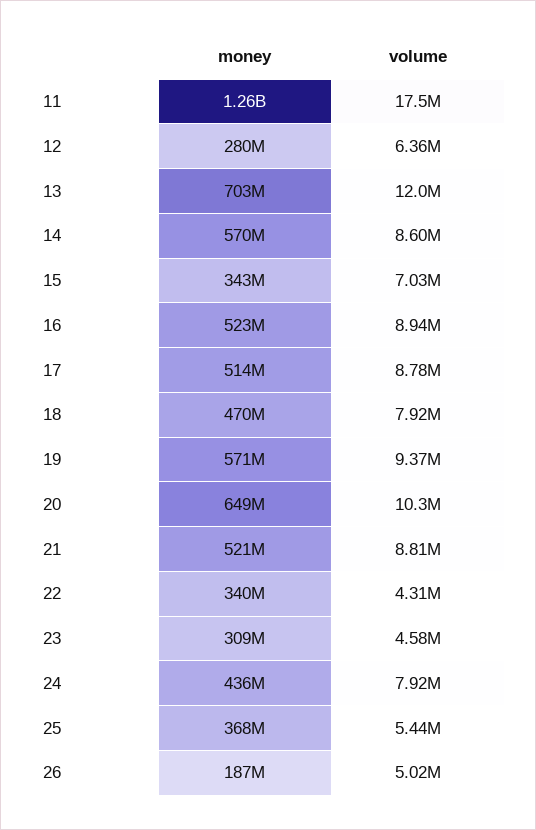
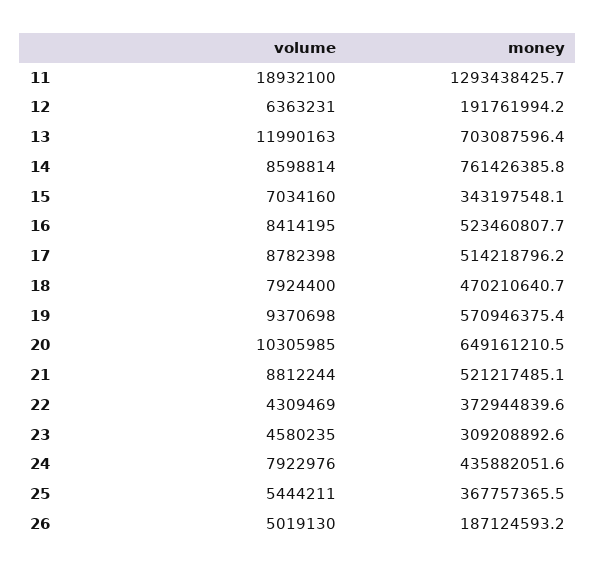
  {
    "money": {
-     "11": 1260000000,
+     "11": 1293438425.7,
-     "12": 280000000,
+     "12": 191761994.2,
      "13": 703087596.4,
-     "14": 570000000,
+     "14": 761426385.8,
      "15": 343197548.1,
      "16": 523460807.7,
      "17": 514218796.2,
      "18": 470210640.7,
      "19": 570946375.4,
      "20": 649161210.5,
      "21": 521217485.1,
-     "22": 340000000,
+     "22": 372944839.6,
      "23": 309208892.6,
      "24": 435882051.6,
      "25": 367757365.5,
      "26": 187124593.2
    },
    "volume": {
-     "11": 17500000,
+     "11": 18932100,
      "12": 6363231,
      "13": 11990163,
      "14": 8598814,
      "15": 7034160,
-     "16": 8940000,
+     "16": 8414195,
      "17": 8782398,
      "18": 7924400,
      "19": 9370698,
      "20": 10305985,
      "21": 8812244,
      "22": 4309469,
      "23": 4580235,
      "24": 7922976,
      "25": 5444211,
      "26": 5019130
    }
  }

